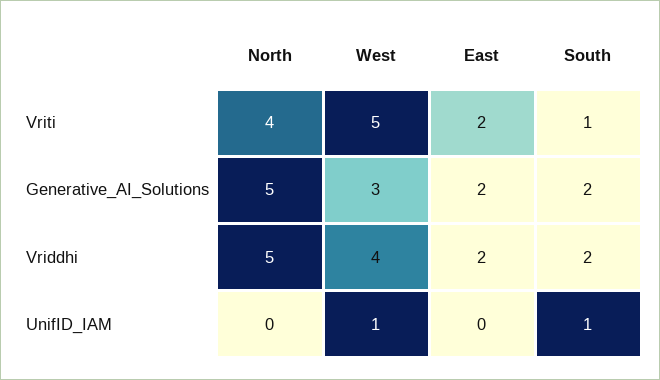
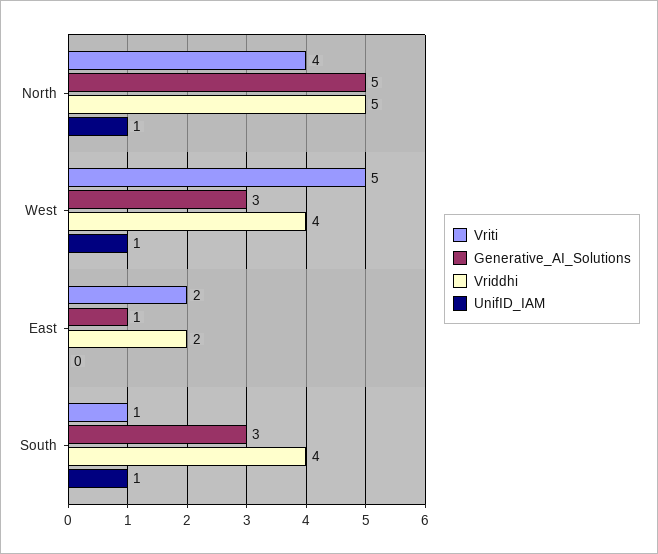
  {
    "Vriti": {
      "North": 4,
      "West": 5,
      "East": 2,
      "South": 1
    },
    "Generative_AI_Solutions": {
      "North": 5,
      "West": 3,
-     "East": 2,
+     "East": 1,
-     "South": 2
+     "South": 3
    },
    "Vriddhi": {
      "North": 5,
      "West": 4,
      "East": 2,
-     "South": 2
+     "South": 4
    },
    "UnifID_IAM": {
-     "North": 0,
+     "North": 1,
      "West": 1,
      "East": 0,
      "South": 1
    }
  }

